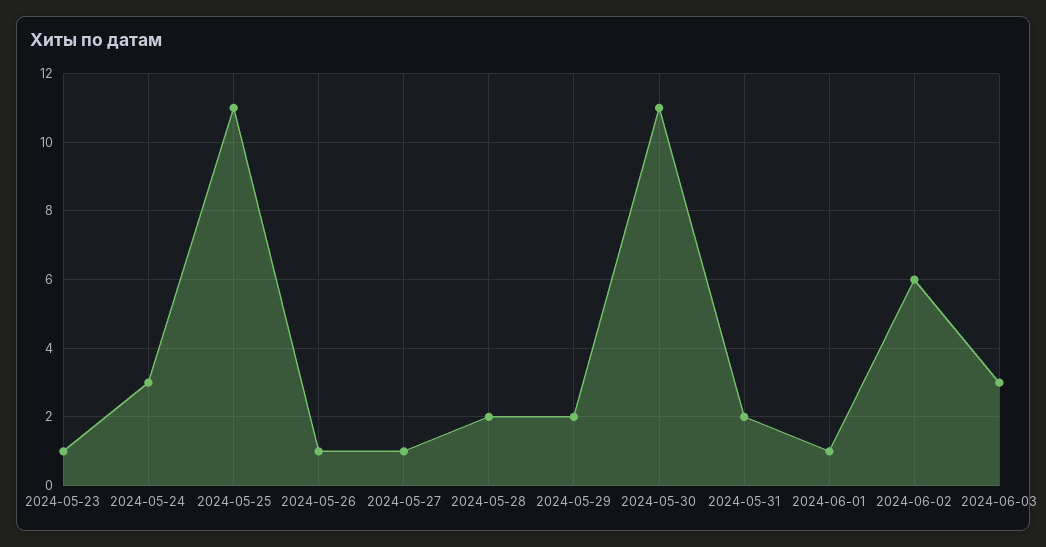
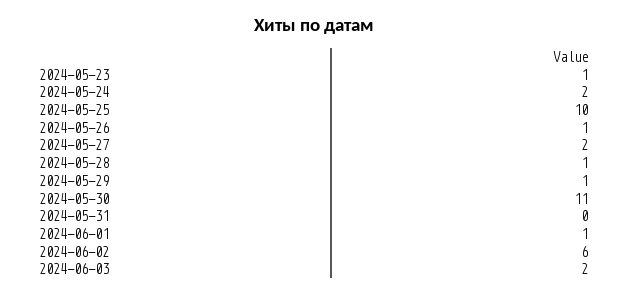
  {
    "2024-05-23": 1,
-   "2024-05-24": 3,
+   "2024-05-24": 2,
-   "2024-05-25": 11,
+   "2024-05-25": 10,
    "2024-05-26": 1,
-   "2024-05-27": 1,
+   "2024-05-27": 2,
-   "2024-05-28": 2,
+   "2024-05-28": 1,
-   "2024-05-29": 2,
+   "2024-05-29": 1,
    "2024-05-30": 11,
-   "2024-05-31": 2,
+   "2024-05-31": 0,
    "2024-06-01": 1,
    "2024-06-02": 6,
-   "2024-06-03": 3
+   "2024-06-03": 2
  }

